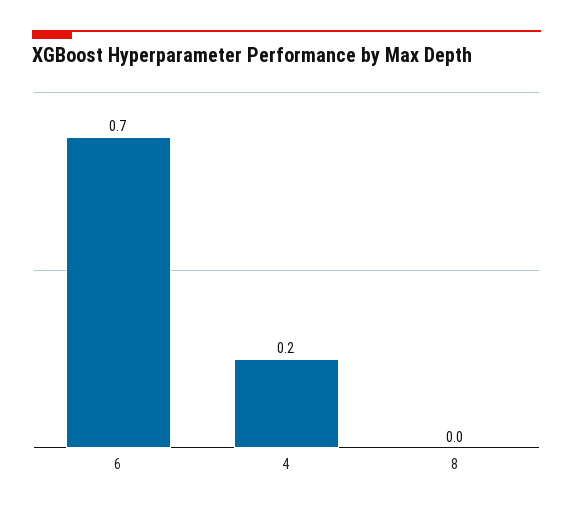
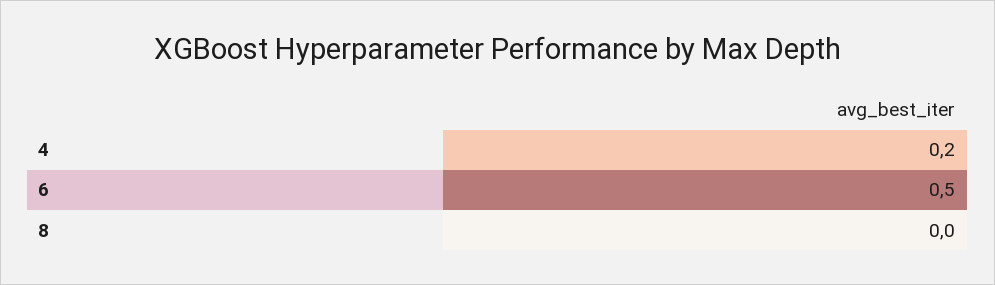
  {
-   "6": 0.7,
+   "6": 0.5,
    "4": 0.2,
    "8": 0
  }

